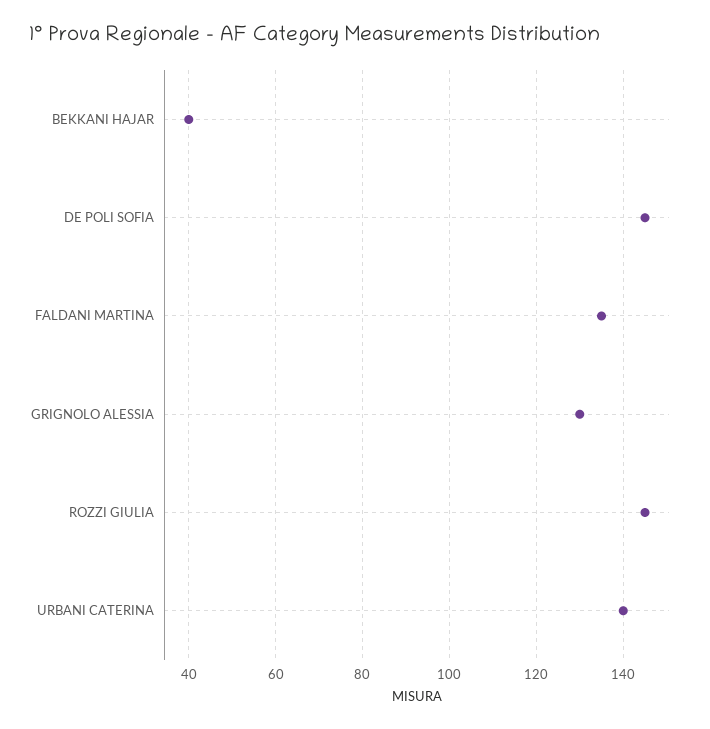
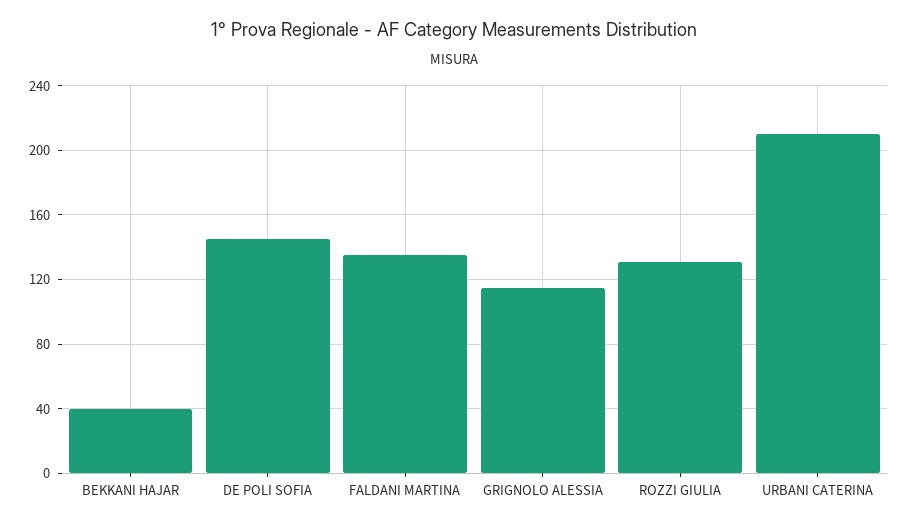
  {
    "BEKKANI HAJAR": 40,
    "DE POLI SOFIA": 145,
    "FALDANI MARTINA": 135,
-   "GRIGNOLO ALESSIA": 130,
+   "GRIGNOLO ALESSIA": 115,
-   "ROZZI GIULIA": 145,
+   "ROZZI GIULIA": 130,
-   "URBANI CATERINA": 140
+   "URBANI CATERINA": 210
  }

